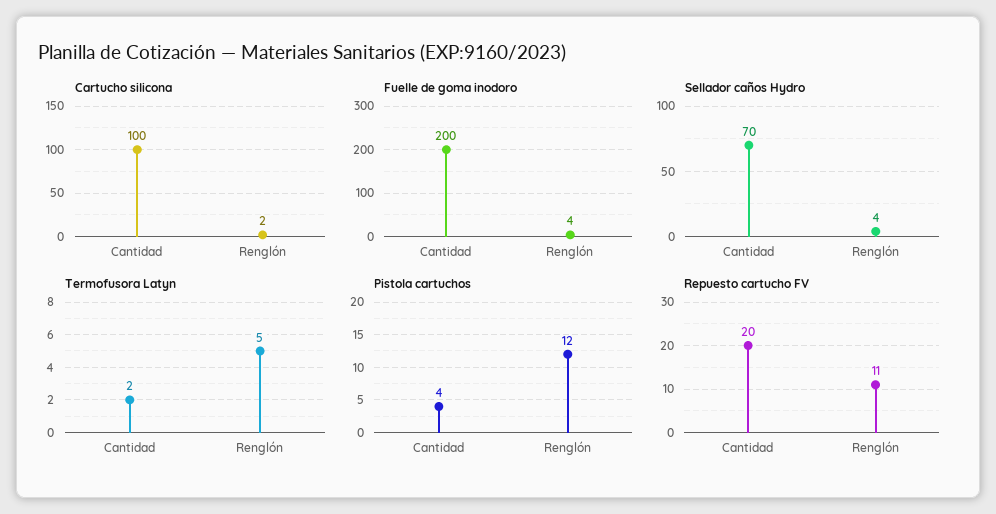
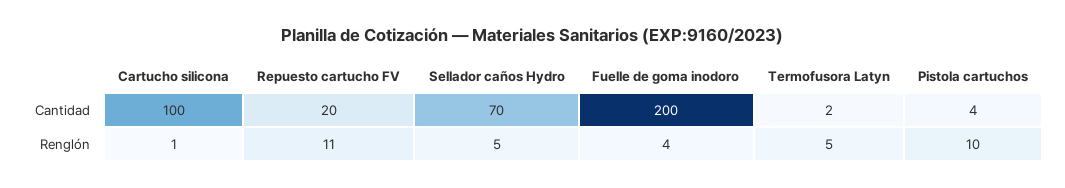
  {
    "Cartucho silicona": {
      "Cantidad": 100,
-     "Renglón": 2
+     "Renglón": 1
    },
    "Fuelle de goma inodoro": {
      "Cantidad": 200,
      "Renglón": 4
    },
    "Sellador caños Hydro": {
      "Cantidad": 70,
-     "Renglón": 4
+     "Renglón": 5
    },
    "Termofusora Latyn": {
      "Cantidad": 2,
      "Renglón": 5
    },
    "Pistola cartuchos": {
      "Cantidad": 4,
-     "Renglón": 12
+     "Renglón": 10
    },
    "Repuesto cartucho FV": {
      "Cantidad": 20,
      "Renglón": 11
    }
  }

